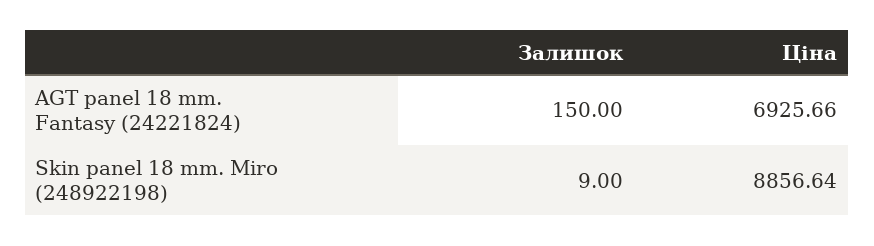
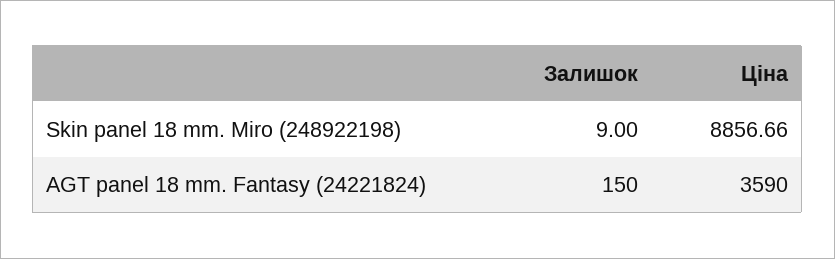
  {
    "Залишок": {
      "AGT panel 18 mm. Fantasy (24221824)": 150,
      "Skin panel 18 mm. Miro (248922198)": 9
    },
    "Ціна": {
-     "AGT panel 18 mm. Fantasy (24221824)": 6925.66,
+     "AGT panel 18 mm. Fantasy (24221824)": 3590,
-     "Skin panel 18 mm. Miro (248922198)": 8856.64
+     "Skin panel 18 mm. Miro (248922198)": 8856.66
    }
  }

